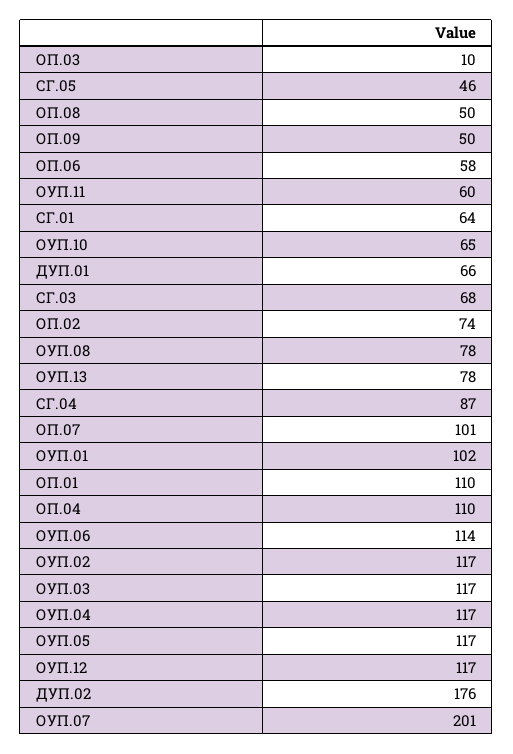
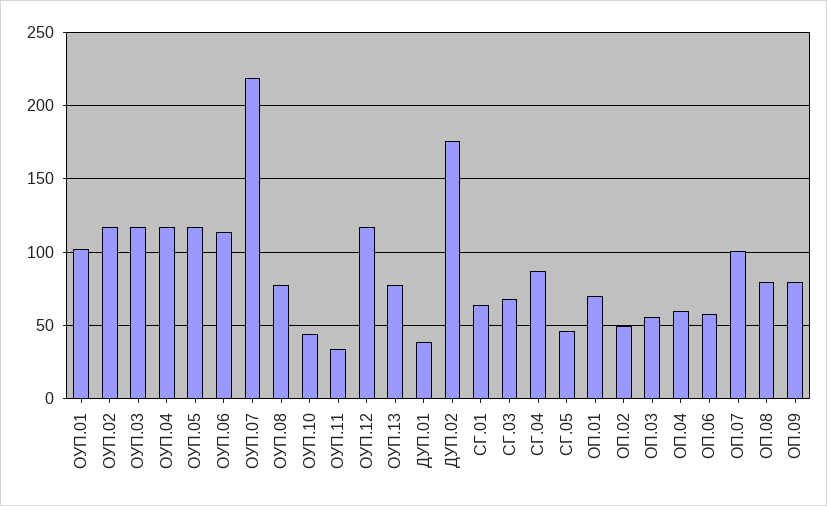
  {
-   "ОП.03": 10,
+   "ОП.03": 55,
    "СГ.05": 46,
-   "ОП.08": 50,
+   "ОП.08": 80,
-   "ОП.09": 50,
+   "ОП.09": 80,
    "ОП.06": 58,
-   "ОУП.11": 60,
+   "ОУП.11": 35,
    "СГ.01": 64,
-   "ОУП.10": 65,
+   "ОУП.10": 45,
-   "ДУП.01": 66,
+   "ДУП.01": 40,
    "СГ.03": 68,
-   "ОП.02": 74,
+   "ОП.02": 50,
    "ОУП.08": 78,
    "ОУП.13": 78,
    "СГ.04": 87,
    "ОП.07": 101,
    "ОУП.01": 102,
-   "ОП.01": 110,
+   "ОП.01": 70,
-   "ОП.04": 110,
+   "ОП.04": 60,
    "ОУП.06": 114,
    "ОУП.02": 117,
    "ОУП.03": 117,
    "ОУП.04": 117,
    "ОУП.05": 117,
    "ОУП.12": 117,
    "ДУП.02": 176,
-   "ОУП.07": 201
+   "ОУП.07": 220
  }

